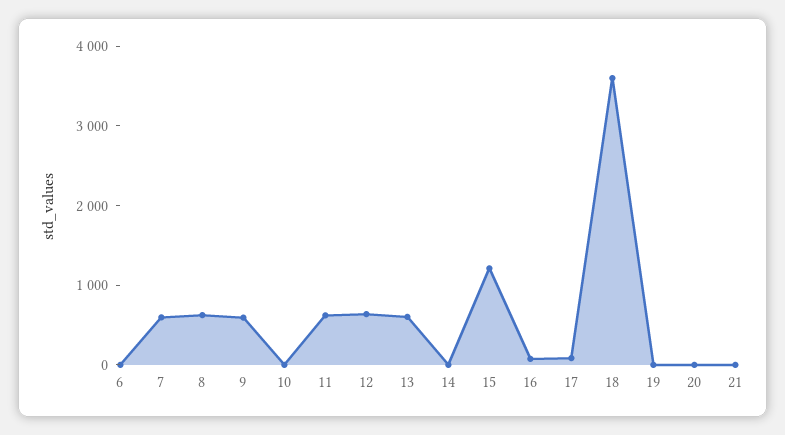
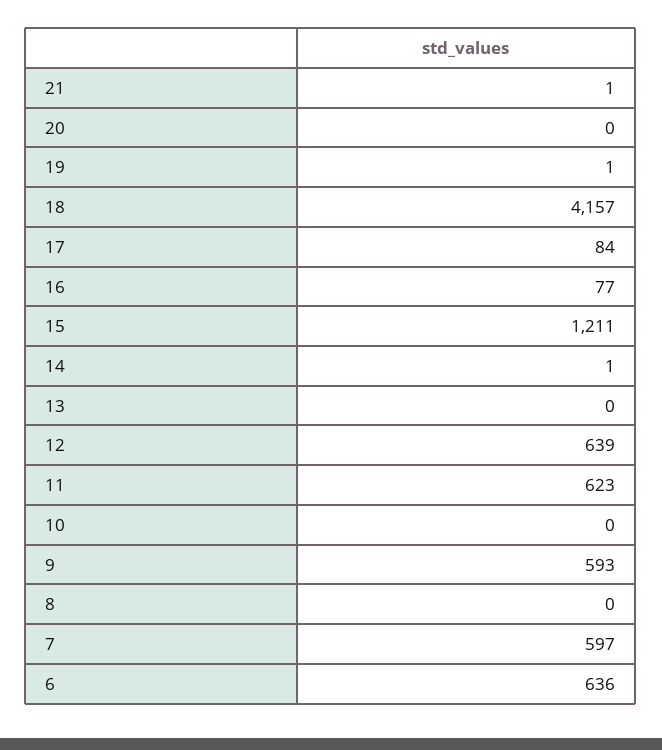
  {
-   "6": 0,
+   "6": 636,
    "7": 597,
-   "8": 600,
+   "8": 0,
    "9": 593,
    "10": 0,
    "11": 623,
    "12": 639,
-   "13": 600,
+   "13": 0,
    "14": 1,
    "15": 1211,
    "16": 77,
    "17": 84,
-   "18": 3600,
+   "18": 4157,
    "19": 1,
    "20": 0,
    "21": 1
  }

